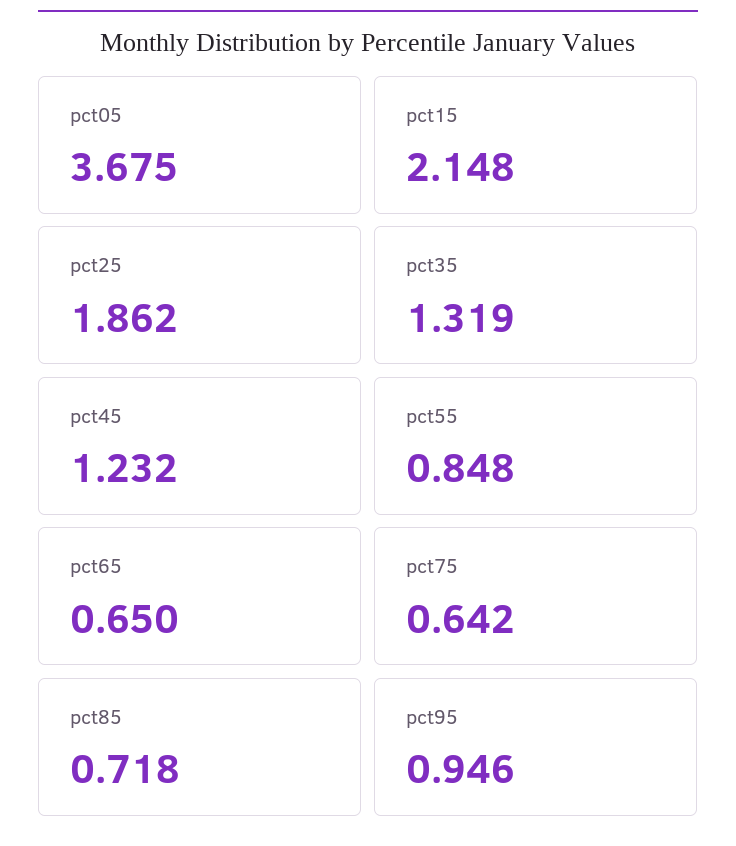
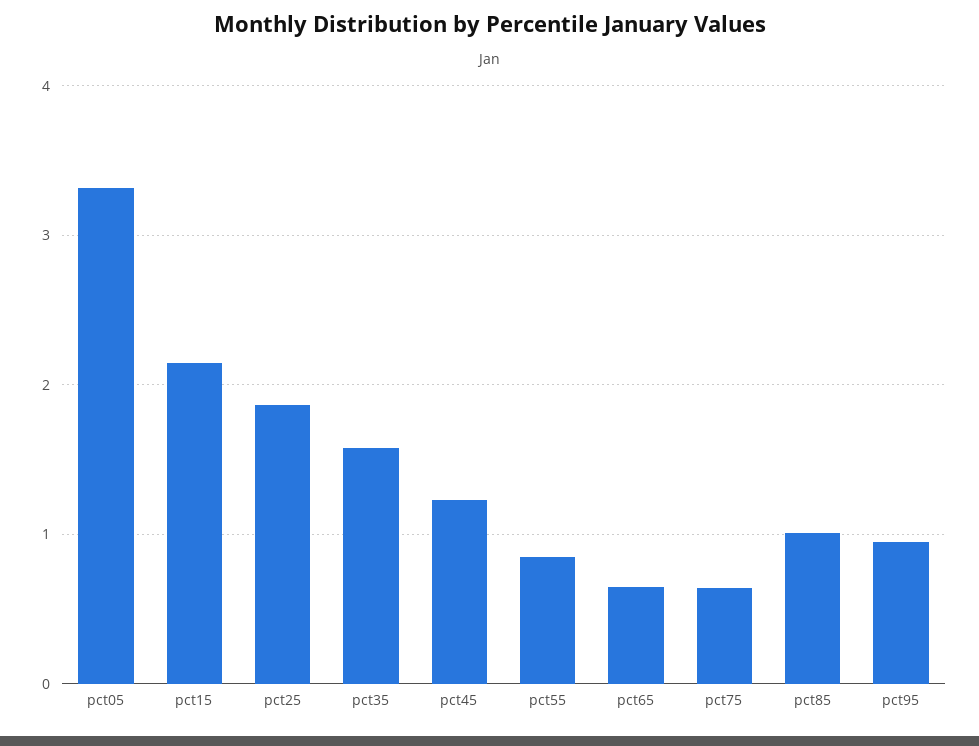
  {
-   "pct05": 3.675,
+   "pct05": 3.3,
    "pct15": 2.148,
    "pct25": 1.862,
-   "pct35": 1.319,
+   "pct35": 1.6,
    "pct45": 1.232,
    "pct55": 0.848,
    "pct65": 0.65,
    "pct75": 0.642,
-   "pct85": 0.718,
+   "pct85": 1,
    "pct95": 0.946
  }

